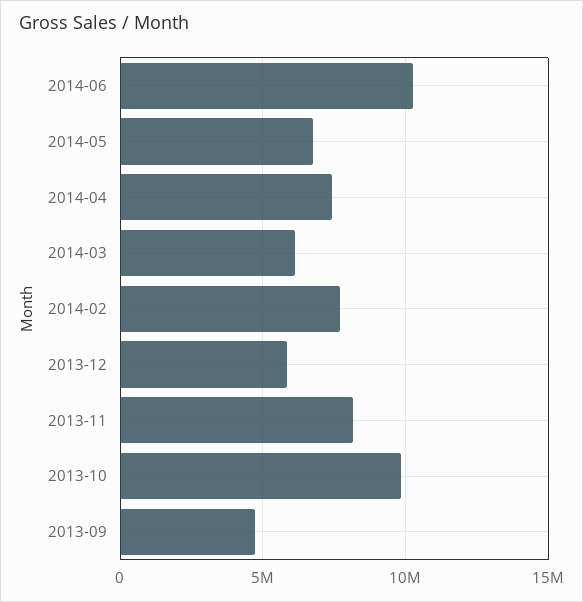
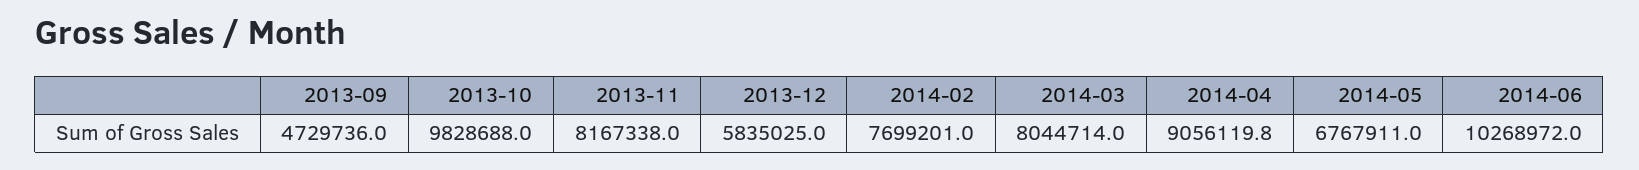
  {
    "2014-06": 10268972,
    "2014-05": 6767911,
-   "2014-04": 7500000,
+   "2014-04": 9056119.8,
-   "2014-03": 6000000,
+   "2014-03": 8044714,
    "2014-02": 7699201,
    "2013-12": 5835025,
    "2013-11": 8167338,
    "2013-10": 9828688,
    "2013-09": 4729736
  }

